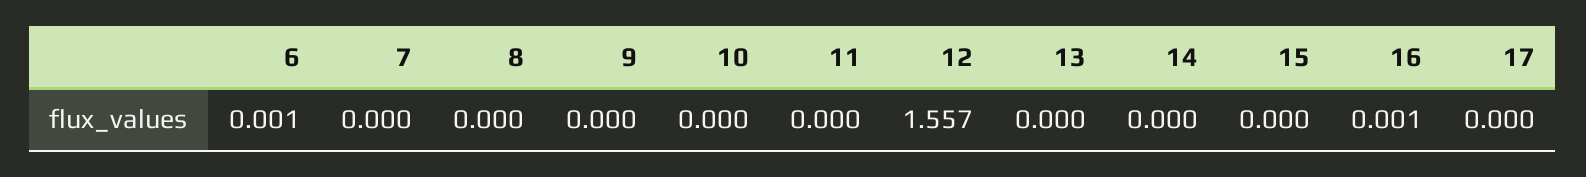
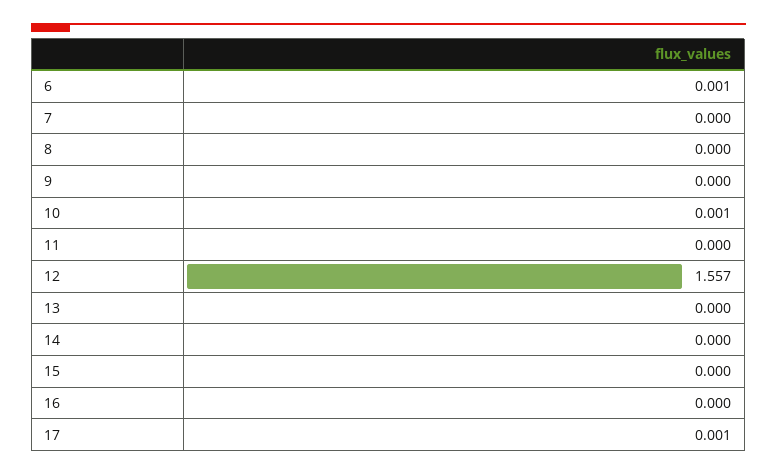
  {
    "6": 0.001,
    "7": 0,
    "8": 0,
    "9": 0,
-   "10": 0,
+   "10": 0.001,
    "11": 0,
    "12": 1.557,
    "13": 0,
    "14": 0,
    "15": 0,
-   "16": 0.001,
+   "16": 0,
-   "17": 0
+   "17": 0.001
  }

